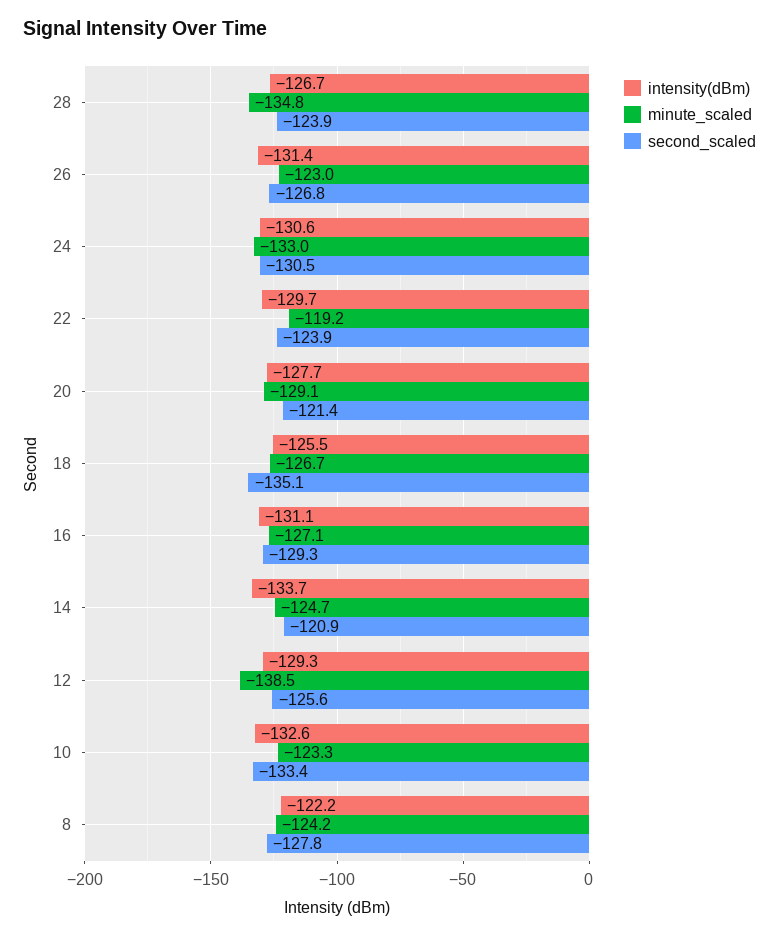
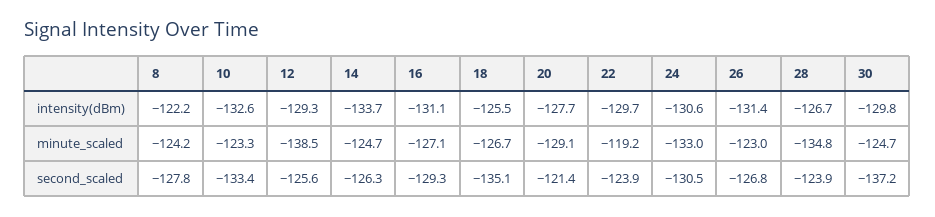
  {
    "intensity(dBm)": {
      "28": -126.7,
      "26": -131.4,
      "24": -130.6,
      "22": -129.7,
      "20": -127.7,
      "18": -125.5,
      "16": -131.1,
      "14": -133.7,
      "12": -129.3,
      "10": -132.6,
-     "8": -122.2
+     "8": -122.2,
+     "30": -129.8
    },
    "minute_scaled": {
      "28": -134.8,
      "26": -123,
      "24": -133,
      "22": -119.2,
      "20": -129.1,
      "18": -126.7,
      "16": -127.1,
      "14": -124.7,
      "12": -138.5,
      "10": -123.3,
-     "8": -124.2
+     "8": -124.2,
+     "30": -124.7
    },
    "second_scaled": {
      "28": -123.9,
      "26": -126.8,
      "24": -130.5,
      "22": -123.9,
      "20": -121.4,
      "18": -135.1,
      "16": -129.3,
-     "14": -120.9,
+     "14": -126.3,
      "12": -125.6,
      "10": -133.4,
-     "8": -127.8
+     "8": -127.8,
+     "30": -137.2
    }
  }

